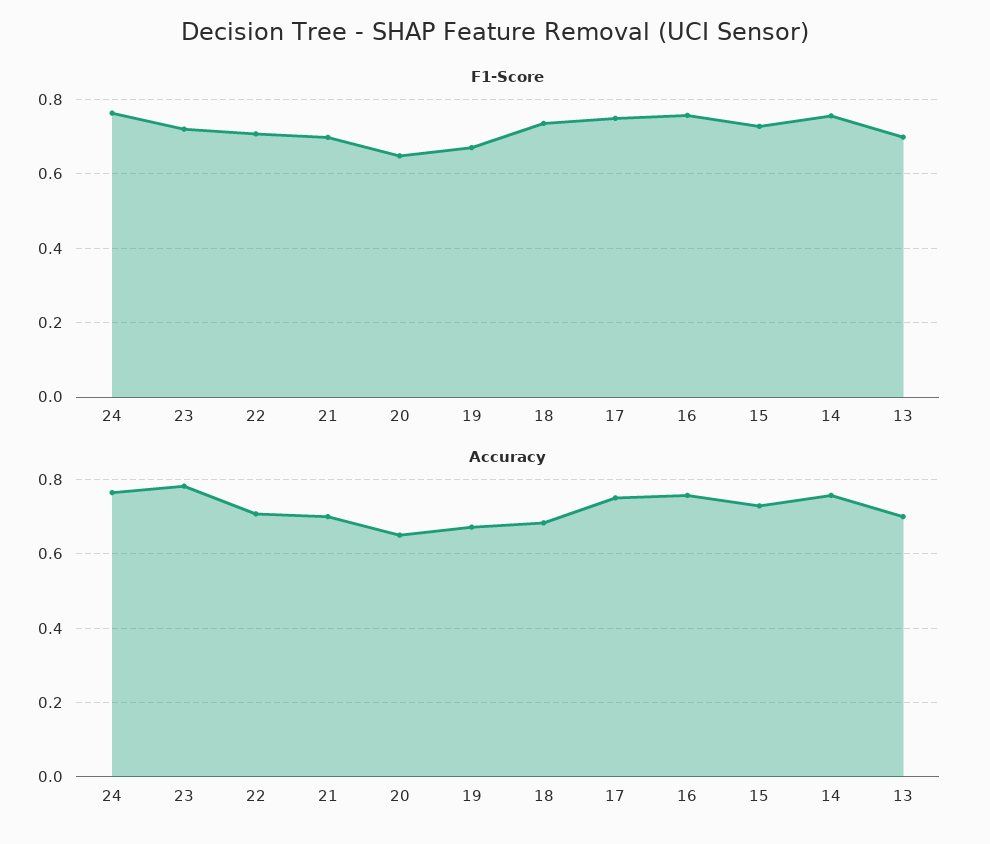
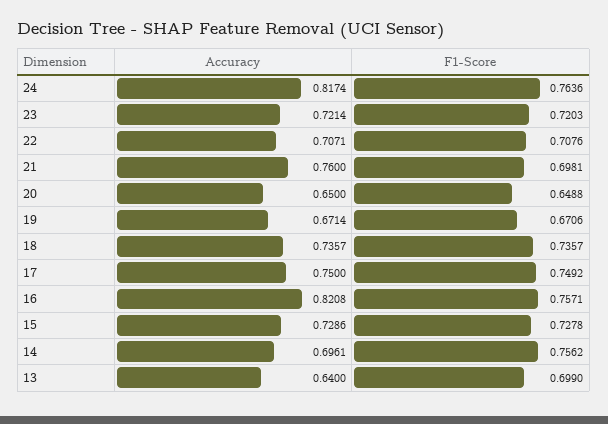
  {
    "F1-Score": {
      "24": 0.7636,
      "23": 0.7203,
      "22": 0.7076,
      "21": 0.6981,
      "20": 0.6488,
      "19": 0.6706,
      "18": 0.7357,
      "17": 0.7492,
      "16": 0.7571,
      "15": 0.7278,
      "14": 0.7562,
      "13": 0.699
    },
    "Accuracy": {
-     "24": 0.76,
+     "24": 0.8174,
-     "23": 0.78,
+     "23": 0.7214,
      "22": 0.7071,
-     "21": 0.7,
+     "21": 0.76,
      "20": 0.65,
      "19": 0.6714,
-     "18": 0.68,
+     "18": 0.7357,
      "17": 0.75,
-     "16": 0.76,
+     "16": 0.8208,
      "15": 0.7286,
-     "14": 0.76,
+     "14": 0.6961,
-     "13": 0.7
+     "13": 0.64
    }
  }

